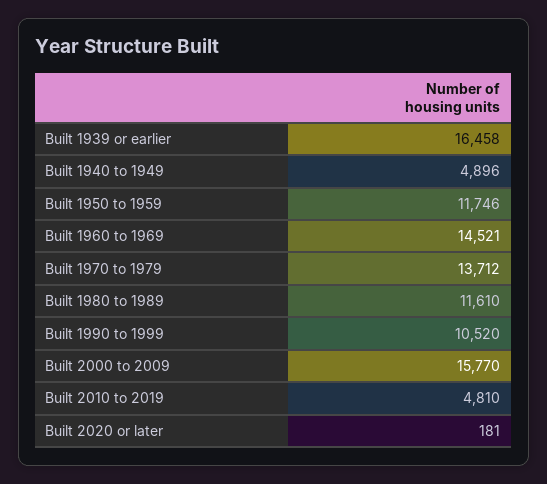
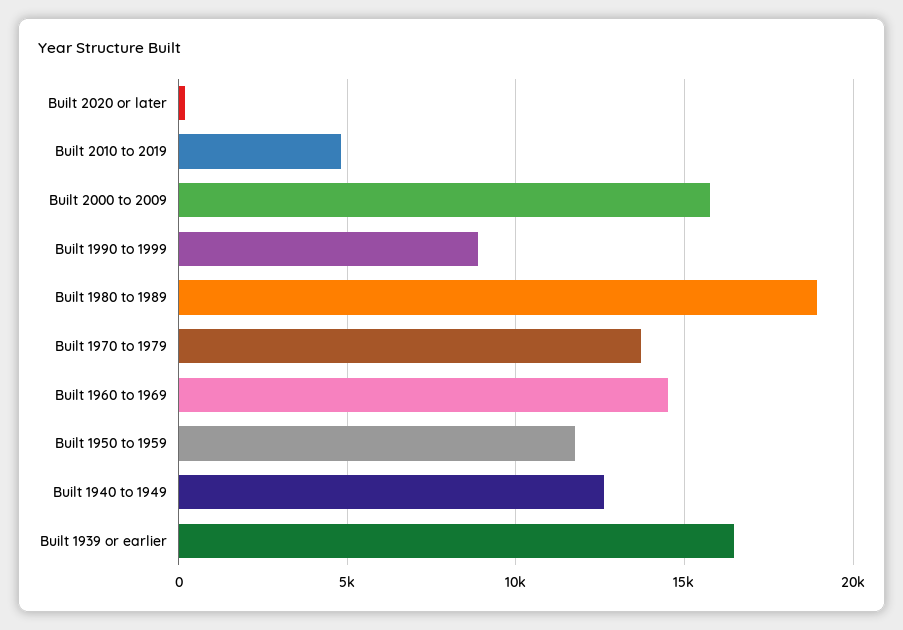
  {
    "Built 1939 or earlier": 16458,
-   "Built 1940 to 1949": 4896,
+   "Built 1940 to 1949": 12500,
    "Built 1950 to 1959": 11746,
    "Built 1960 to 1969": 14521,
    "Built 1970 to 1979": 13712,
-   "Built 1980 to 1989": 11610,
+   "Built 1980 to 1989": 19000,
-   "Built 1990 to 1999": 10520,
+   "Built 1990 to 1999": 9000,
    "Built 2000 to 2009": 15770,
    "Built 2010 to 2019": 4810,
    "Built 2020 or later": 181
  }

